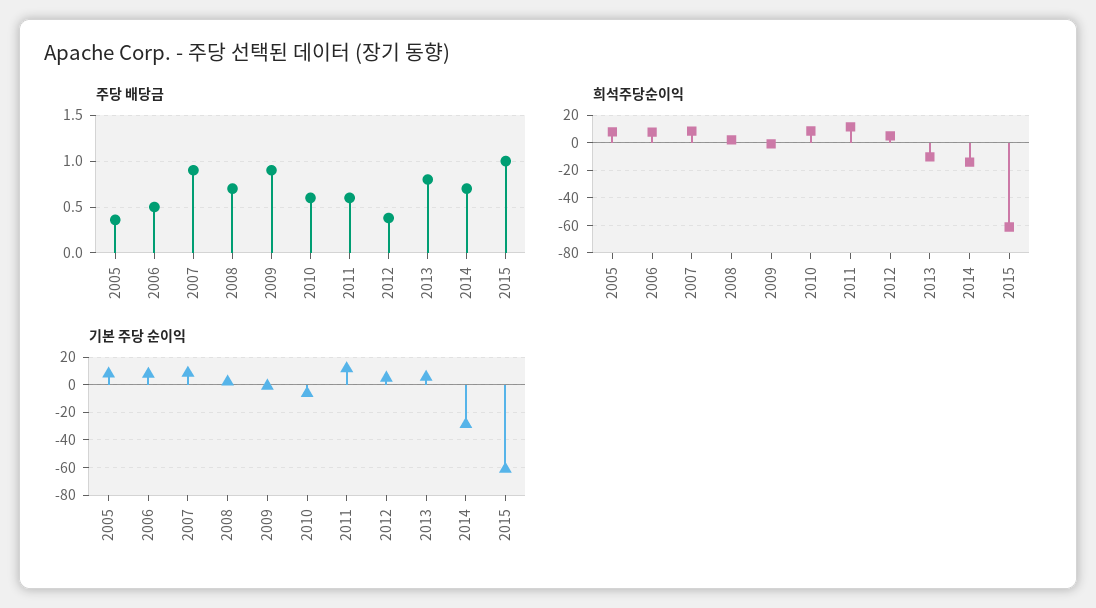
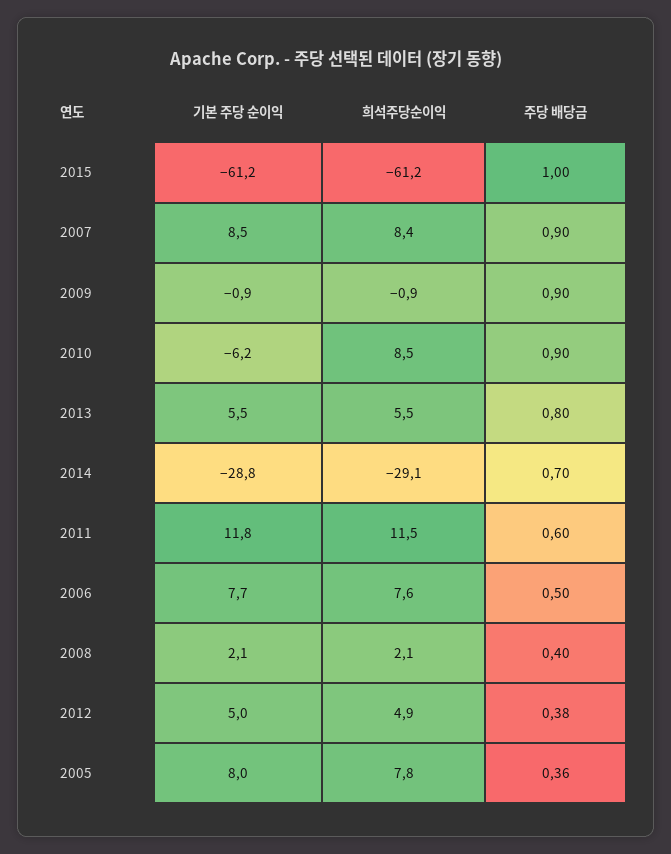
  {
    "주당 배당금": {
      "2005": 0.36,
      "2006": 0.5,
      "2007": 0.9,
-     "2008": 0.7,
+     "2008": 0.4,
      "2009": 0.9,
-     "2010": 0.6,
+     "2010": 0.9,
      "2011": 0.6,
      "2012": 0.38,
      "2013": 0.8,
      "2014": 0.7,
      "2015": 1
    },
    "희석주당순이익": {
      "2005": 7.8,
      "2006": 7.6,
      "2007": 8.4,
      "2008": 2.1,
      "2009": -0.9,
      "2010": 8.5,
      "2011": 11.5,
      "2012": 4.9,
-     "2013": -10,
+     "2013": 5.5,
-     "2014": -15,
+     "2014": -29.1,
      "2015": -61.2
    },
    "기본 주당 순이익": {
      "2005": 8,
      "2006": 7.7,
      "2007": 8.5,
      "2008": 2.1,
      "2009": -0.9,
      "2010": -6.2,
      "2011": 11.8,
      "2012": 5,
      "2013": 5.5,
      "2014": -28.8,
      "2015": -61.2
    }
  }

